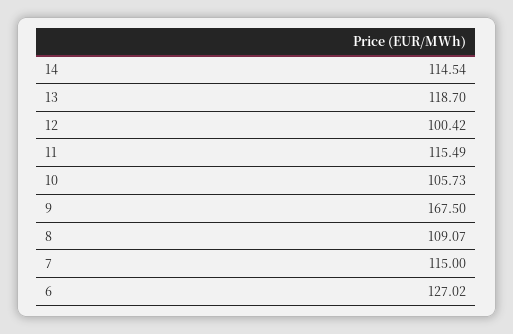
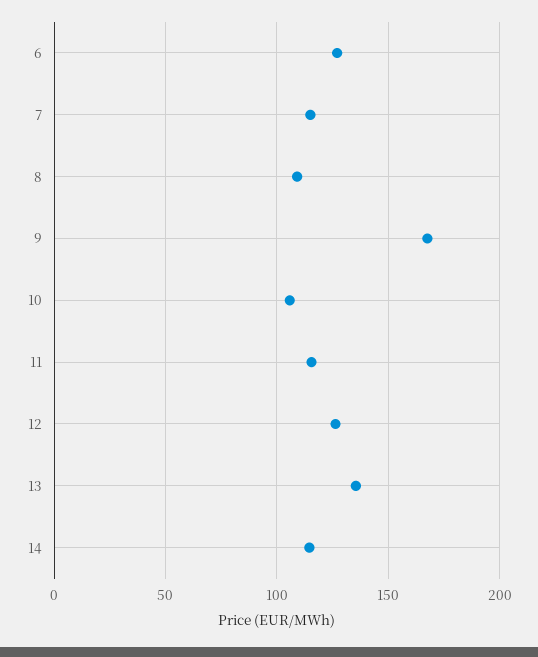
  {
    "14": 114.54,
-   "13": 118.7,
+   "13": 135,
-   "12": 100.42,
+   "12": 125,
    "11": 115.49,
    "10": 105.73,
    "9": 167.5,
    "8": 109.07,
    "7": 115,
    "6": 127.02
  }

